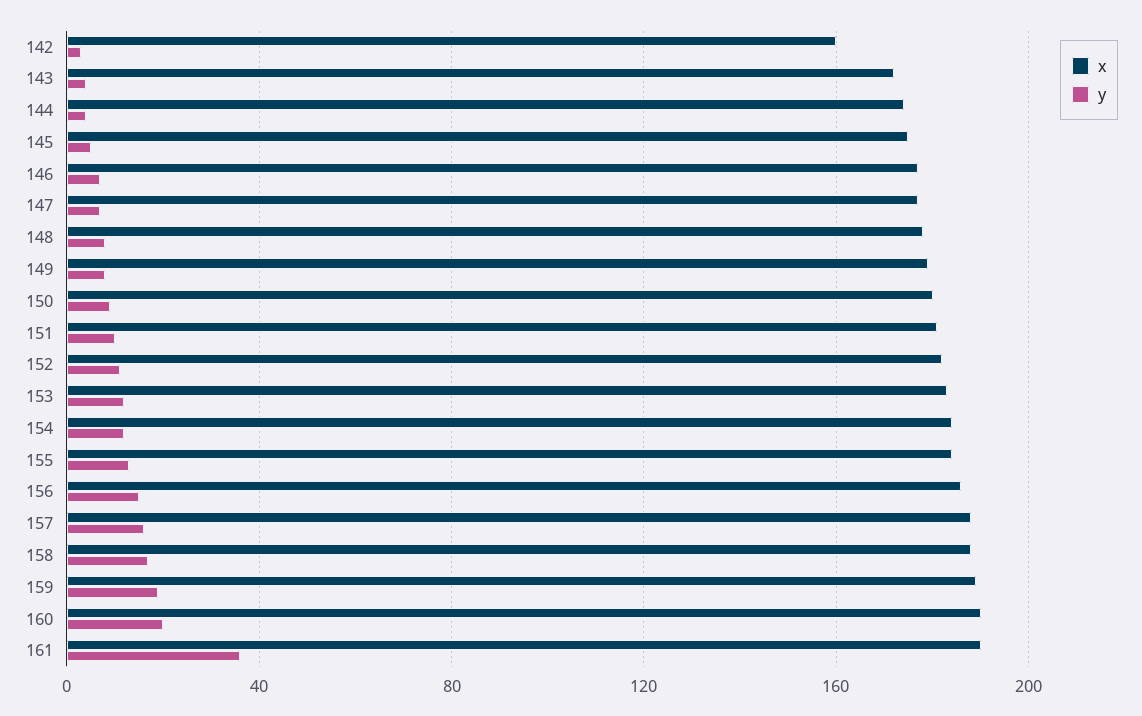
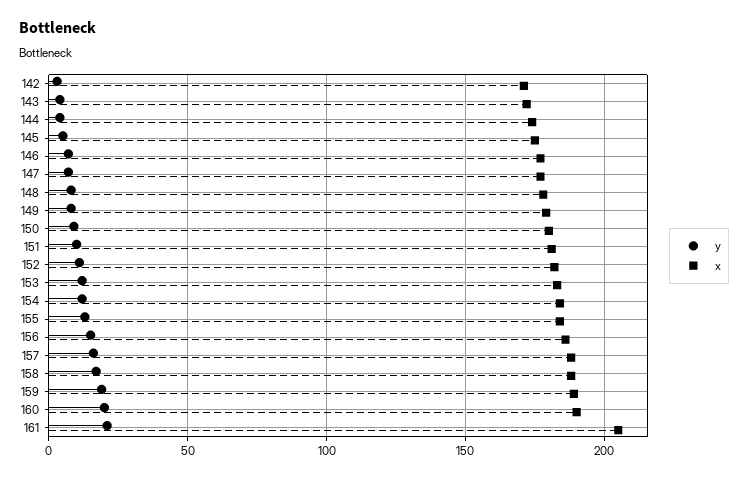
  {
    "x": {
-     "142": 160,
+     "142": 170,
      "143": 170,
      "144": 175,
      "145": 175,
      "146": 175,
      "147": 175,
      "148": 180,
      "149": 180,
      "150": 180,
      "151": 180,
      "152": 180,
      "153": 185,
      "154": 185,
      "155": 185,
      "156": 185,
      "157": 190,
      "158": 190,
      "159": 190,
      "160": 190,
-     "161": 190
+     "161": 205
    },
    "y": {
      "142": 5,
      "143": 5,
      "144": 5,
      "145": 5,
      "146": 5,
      "147": 5,
      "148": 10,
      "149": 10,
      "150": 10,
      "151": 10,
      "152": 10,
      "153": 10,
      "154": 10,
      "155": 15,
      "156": 15,
      "157": 15,
      "158": 15,
      "159": 20,
      "160": 20,
-     "161": 35
+     "161": 20
    }
  }

